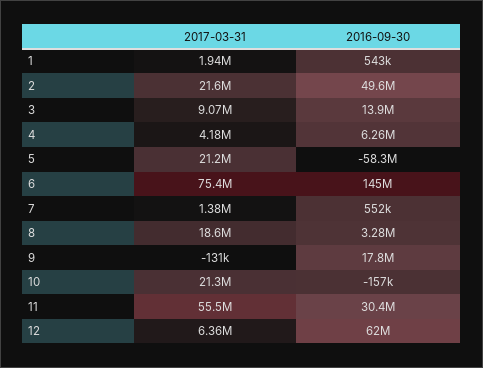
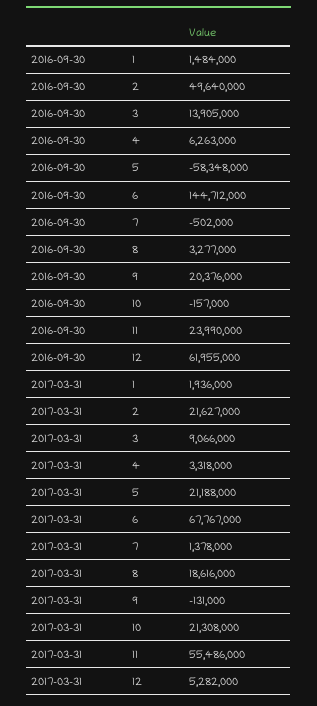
  {
    "2017-03-31": {
      "1": 1936000,
      "2": 21627000,
      "3": 9066000,
-     "4": 4180000,
+     "4": 3318000,
      "5": 21188000,
-     "6": 75400000,
+     "6": 67767000,
      "7": 1378000,
      "8": 18616000,
      "9": -131000,
      "10": 21308000,
      "11": 55486000,
-     "12": 6360000
+     "12": 5282000
    },
    "2016-09-30": {
-     "1": 543000,
+     "1": 1484000,
      "2": 49640000,
      "3": 13905000,
      "4": 6263000,
      "5": -58348000,
      "6": 144712000,
-     "7": 552000,
+     "7": -502000,
      "8": 3277000,
-     "9": 17800000,
+     "9": 20376000,
      "10": -157000,
-     "11": 30400000,
+     "11": 23990000,
      "12": 61955000
    }
  }

